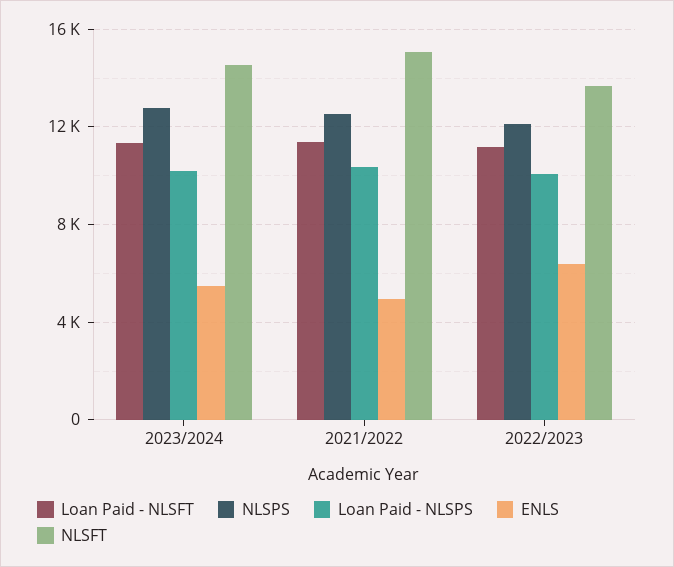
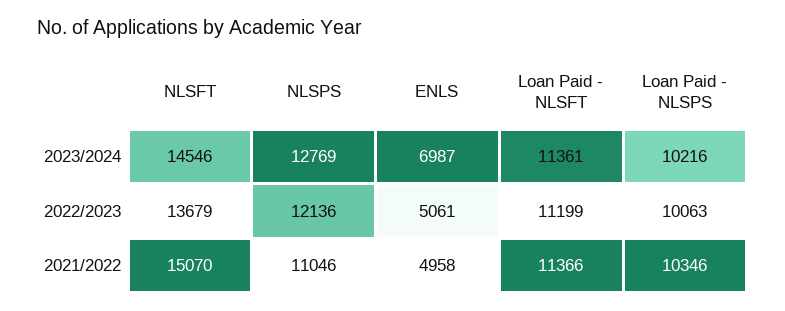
  {
    "Loan Paid - NLSFT": {
      "2023/2024": 11361,
      "2021/2022": 11366,
      "2022/2023": 11199
    },
    "NLSPS": {
      "2023/2024": 12769,
-     "2021/2022": 12500,
+     "2021/2022": 11046,
      "2022/2023": 12136
    },
    "Loan Paid - NLSPS": {
      "2023/2024": 10216,
      "2021/2022": 10346,
      "2022/2023": 10063
    },
    "ENLS": {
-     "2023/2024": 5500,
+     "2023/2024": 6987,
      "2021/2022": 4958,
-     "2022/2023": 6500
+     "2022/2023": 5061
    },
    "NLSFT": {
      "2023/2024": 14546,
      "2021/2022": 15070,
      "2022/2023": 13679
    }
  }

